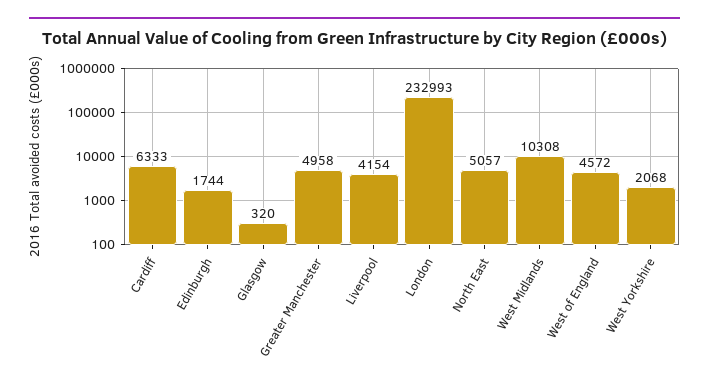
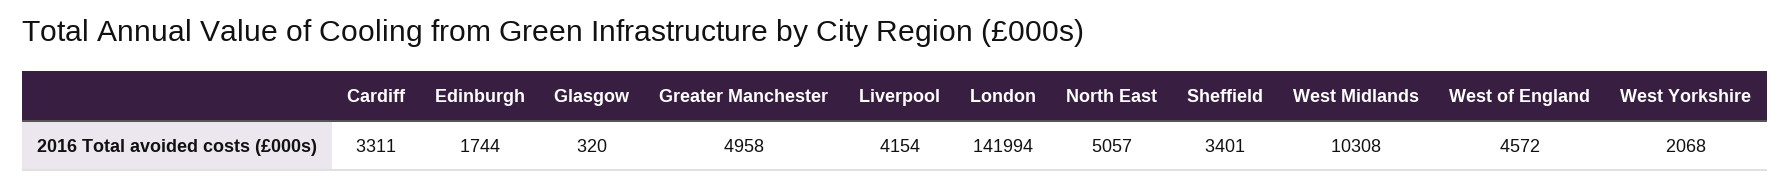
  {
-   "Cardiff": 6333,
+   "Cardiff": 3311,
    "Edinburgh": 1744,
    "Glasgow": 320,
    "Greater Manchester": 4958,
    "Liverpool": 4154,
-   "London": 232993,
+   "London": 141994,
    "North East": 5057,
    "West Midlands": 10308,
    "West of England": 4572,
-   "West Yorkshire": 2068
+   "West Yorkshire": 2068,
+   "Sheffield": 3401
  }

